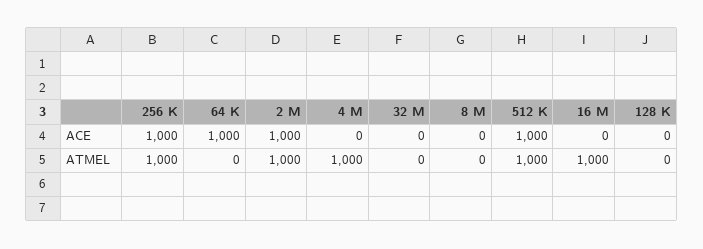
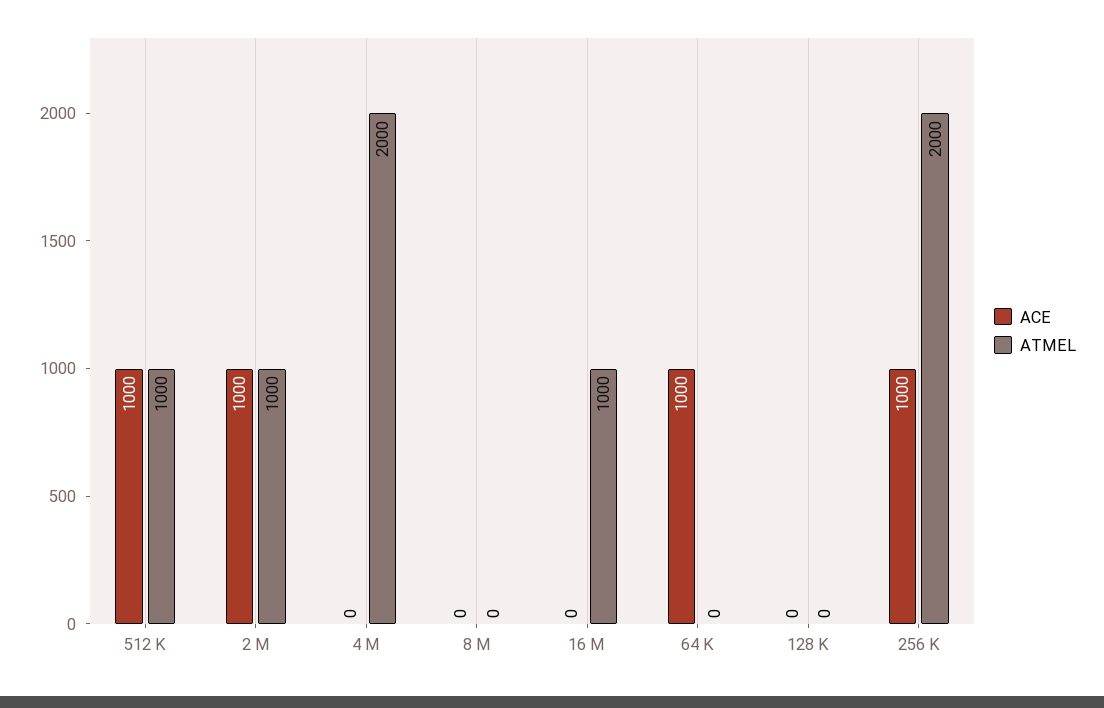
  {
    "ACE": {
      "256 K": 1000,
      "64 K": 1000,
      "2 M": 1000,
      "4 M": 0,
-     "32 M": 0,
      "8 M": 0,
      "512 K": 1000,
      "16 M": 0,
      "128 K": 0
    },
    "ATMEL": {
-     "256 K": 1000,
+     "256 K": 2000,
      "64 K": 0,
      "2 M": 1000,
-     "4 M": 1000,
+     "4 M": 2000,
-     "32 M": 0,
      "8 M": 0,
      "512 K": 1000,
      "16 M": 1000,
      "128 K": 0
    }
  }

